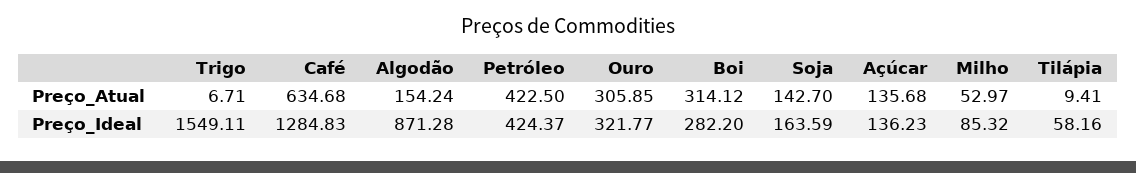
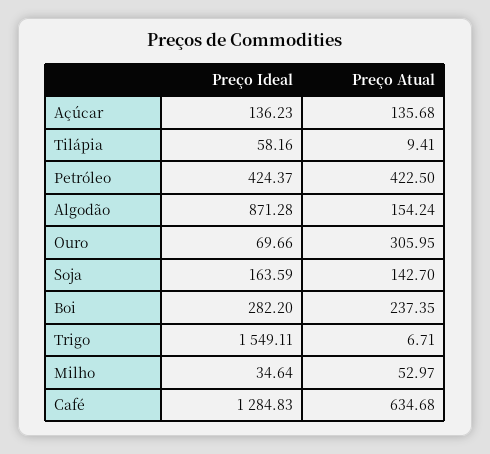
  {
    "Trigo": {
      "Preço_Atual": 6.71,
      "Preço_Ideal": 1549.11
    },
    "Café": {
      "Preço_Atual": 634.68,
      "Preço_Ideal": 1284.83
    },
    "Algodão": {
      "Preço_Atual": 154.24,
      "Preço_Ideal": 871.28
    },
    "Petróleo": {
      "Preço_Atual": 422.5,
      "Preço_Ideal": 424.37
    },
    "Ouro": {
-     "Preço_Atual": 305.85,
+     "Preço_Atual": 305.95,
-     "Preço_Ideal": 321.77
+     "Preço_Ideal": 69.66
    },
    "Boi": {
-     "Preço_Atual": 314.12,
+     "Preço_Atual": 237.35,
      "Preço_Ideal": 282.2
    },
    "Soja": {
      "Preço_Atual": 142.7,
      "Preço_Ideal": 163.59
    },
    "Açúcar": {
      "Preço_Atual": 135.68,
      "Preço_Ideal": 136.23
    },
    "Milho": {
      "Preço_Atual": 52.97,
-     "Preço_Ideal": 85.32
+     "Preço_Ideal": 34.64
    },
    "Tilápia": {
      "Preço_Atual": 9.41,
      "Preço_Ideal": 58.16
    }
  }

